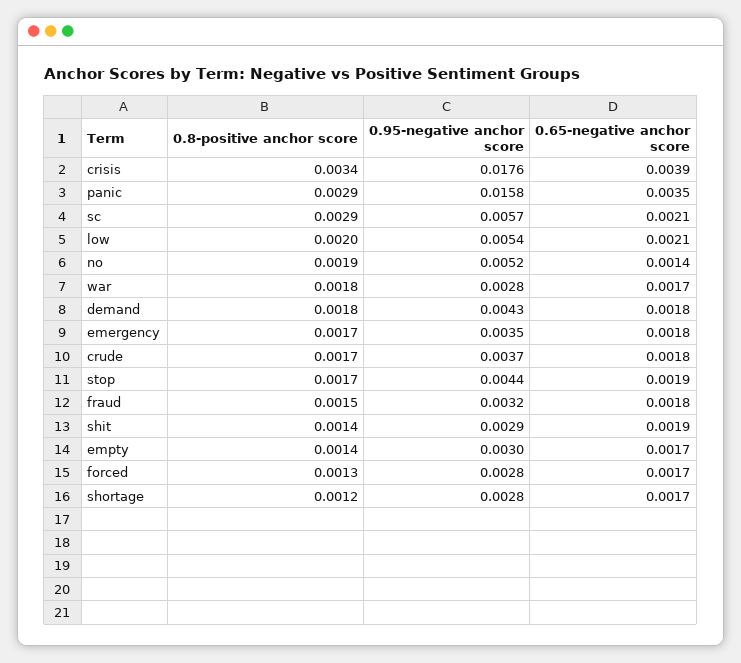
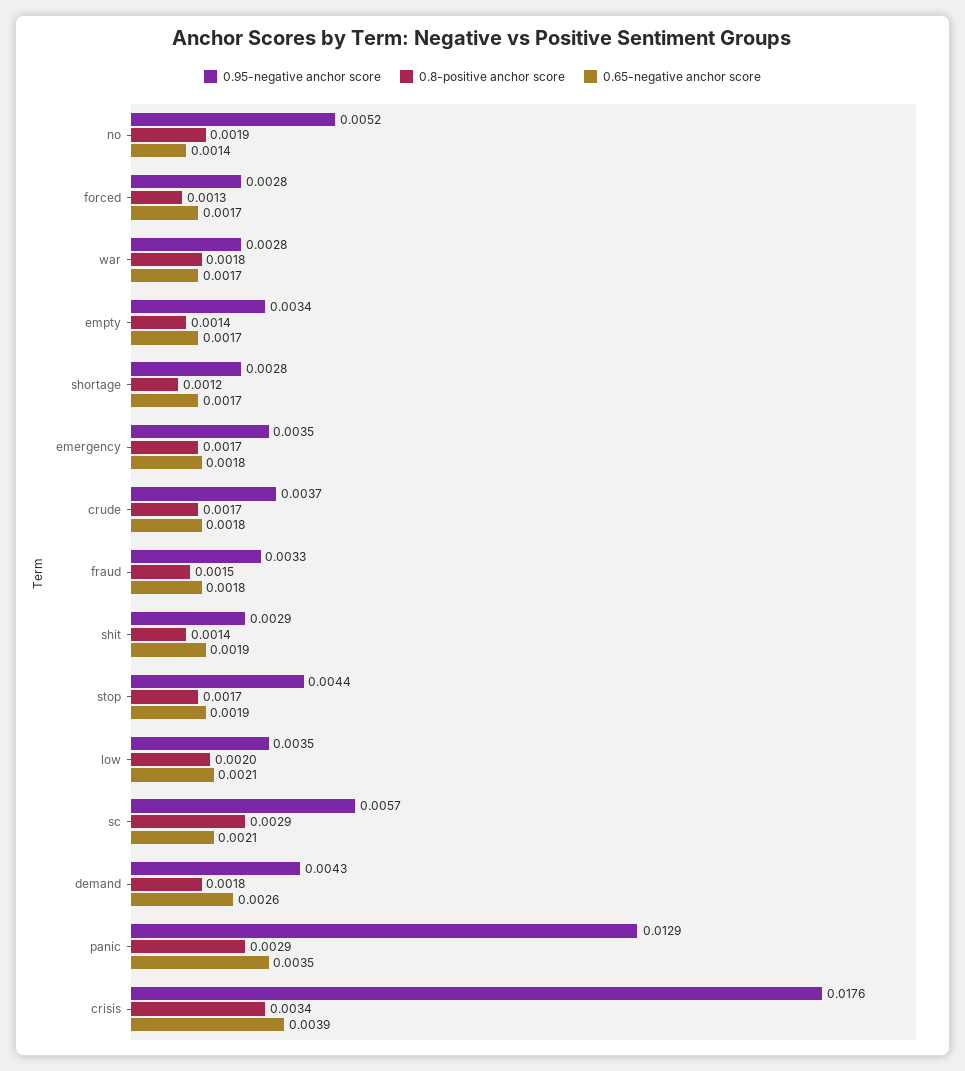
  {
    "0.8-positive anchor score": {
      "crisis": 0.0034,
      "panic": 0.0029,
      "sc": 0.0029,
      "low": 0.002,
      "no": 0.0019,
      "war": 0.0018,
      "demand": 0.0018,
      "emergency": 0.0017,
      "crude": 0.0017,
      "stop": 0.0017,
      "fraud": 0.0015,
      "shit": 0.0014,
      "empty": 0.0014,
      "forced": 0.0013,
      "shortage": 0.0012
    },
    "0.95-negative anchor score": {
      "crisis": 0.0176,
-     "panic": 0.0158,
+     "panic": 0.0129,
      "sc": 0.0057,
-     "low": 0.0054,
+     "low": 0.0035,
      "no": 0.0052,
      "war": 0.0028,
      "demand": 0.0043,
      "emergency": 0.0035,
      "crude": 0.0037,
      "stop": 0.0044,
-     "fraud": 0.0032,
+     "fraud": 0.0033,
      "shit": 0.0029,
-     "empty": 0.003,
+     "empty": 0.0034,
      "forced": 0.0028,
      "shortage": 0.0028
    },
    "0.65-negative anchor score": {
      "crisis": 0.0039,
      "panic": 0.0035,
      "sc": 0.0021,
      "low": 0.0021,
      "no": 0.0014,
      "war": 0.0017,
-     "demand": 0.0018,
+     "demand": 0.0026,
      "emergency": 0.0018,
      "crude": 0.0018,
      "stop": 0.0019,
      "fraud": 0.0018,
      "shit": 0.0019,
      "empty": 0.0017,
      "forced": 0.0017,
      "shortage": 0.0017
    }
  }

